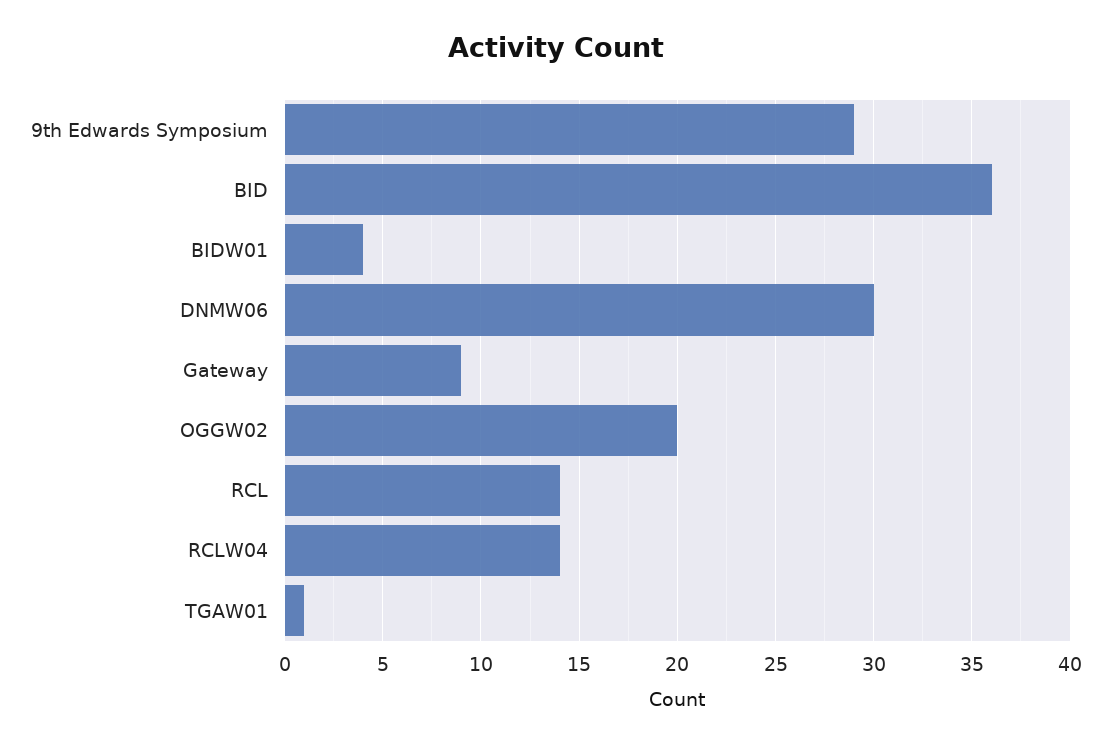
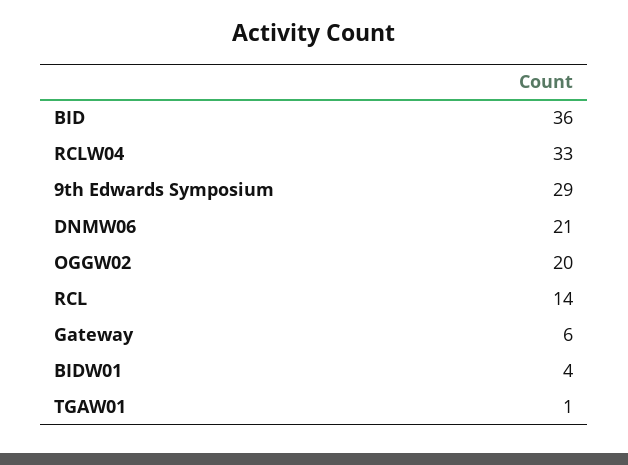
  {
    "9th Edwards Symposium": 29,
    "BID": 36,
    "BIDW01": 4,
-   "DNMW06": 30,
+   "DNMW06": 21,
-   "Gateway": 9,
+   "Gateway": 6,
    "OGGW02": 20,
    "RCL": 14,
-   "RCLW04": 14,
+   "RCLW04": 33,
    "TGAW01": 1
  }

